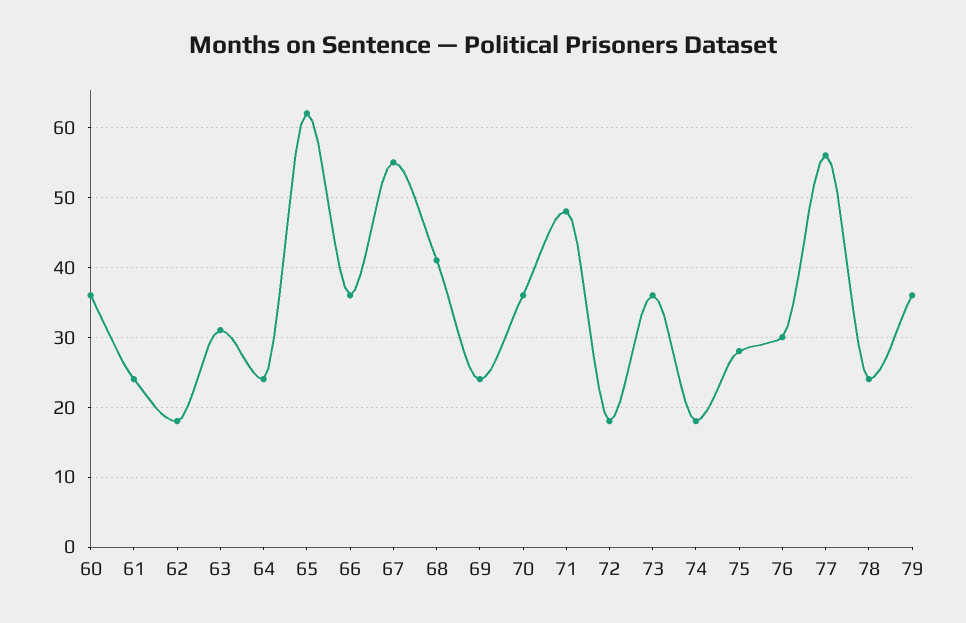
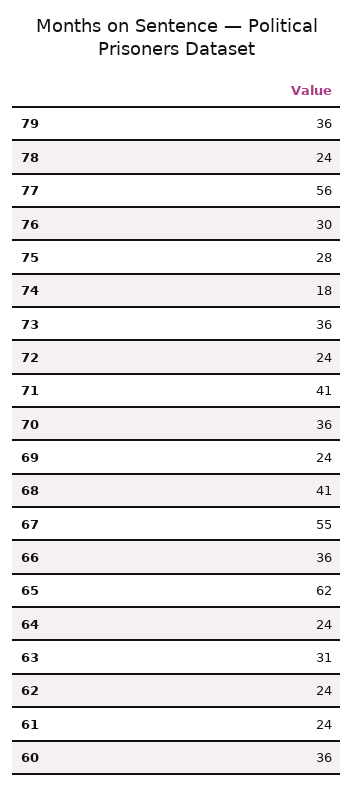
  {
    "60": 36,
    "61": 24,
-   "62": 18,
+   "62": 24,
    "63": 31,
    "64": 24,
    "65": 62,
    "66": 36,
    "67": 55,
    "68": 41,
    "69": 24,
    "70": 36,
-   "71": 48,
+   "71": 41,
-   "72": 18,
+   "72": 24,
    "73": 36,
    "74": 18,
    "75": 28,
    "76": 30,
    "77": 56,
    "78": 24,
    "79": 36
  }

